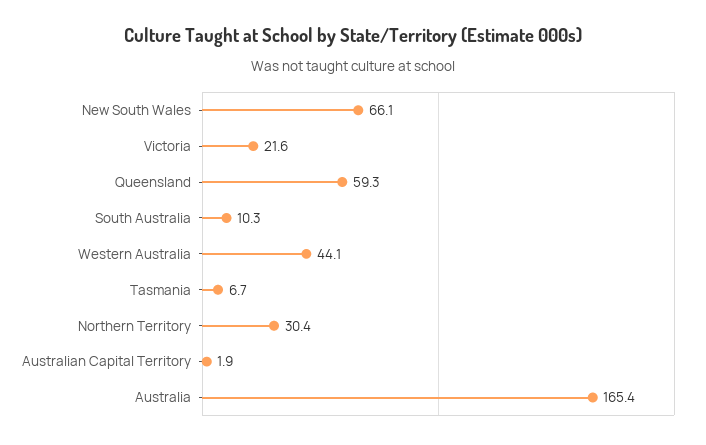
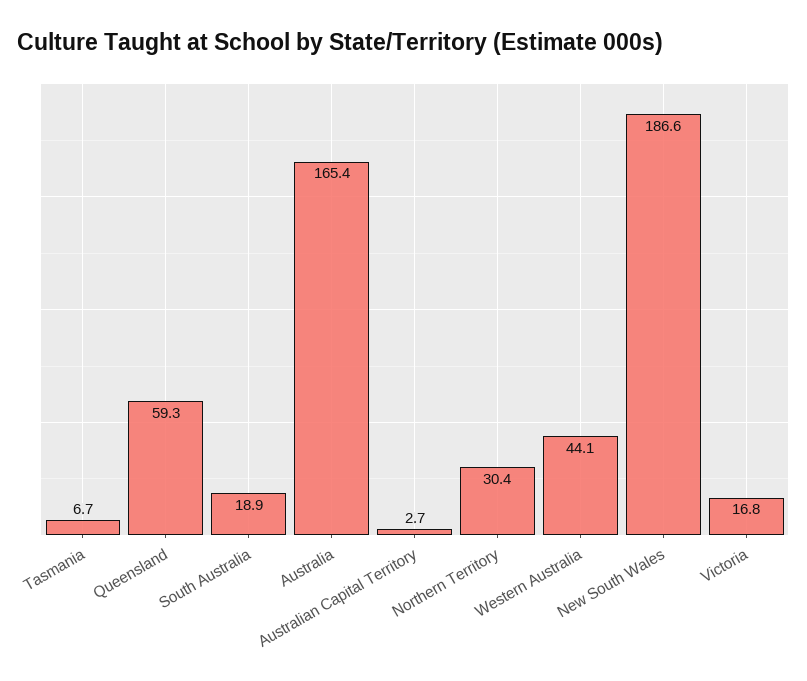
  {
-   "New South Wales": 66.1,
+   "New South Wales": 186.6,
-   "Victoria": 21.6,
+   "Victoria": 16.8,
    "Queensland": 59.3,
-   "South Australia": 10.3,
+   "South Australia": 18.9,
    "Western Australia": 44.1,
    "Tasmania": 6.7,
    "Northern Territory": 30.4,
-   "Australian Capital Territory": 1.9,
+   "Australian Capital Territory": 2.7,
    "Australia": 165.4
  }

